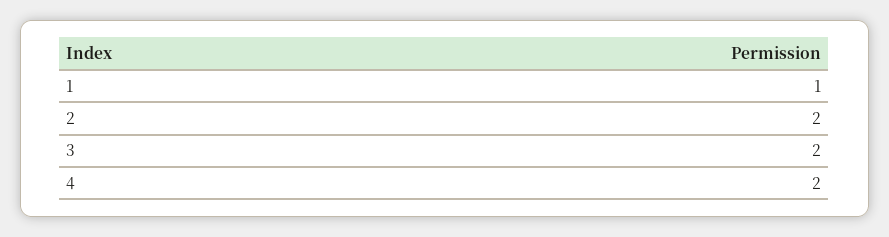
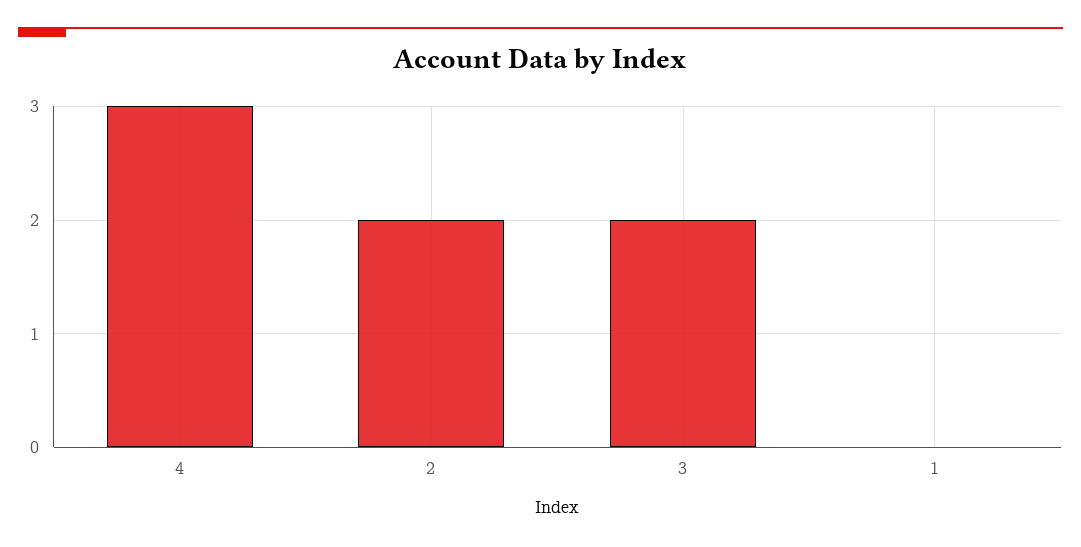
  {
-   "1": 1,
+   "1": 0,
    "2": 2,
    "3": 2,
-   "4": 2
+   "4": 3
  }

